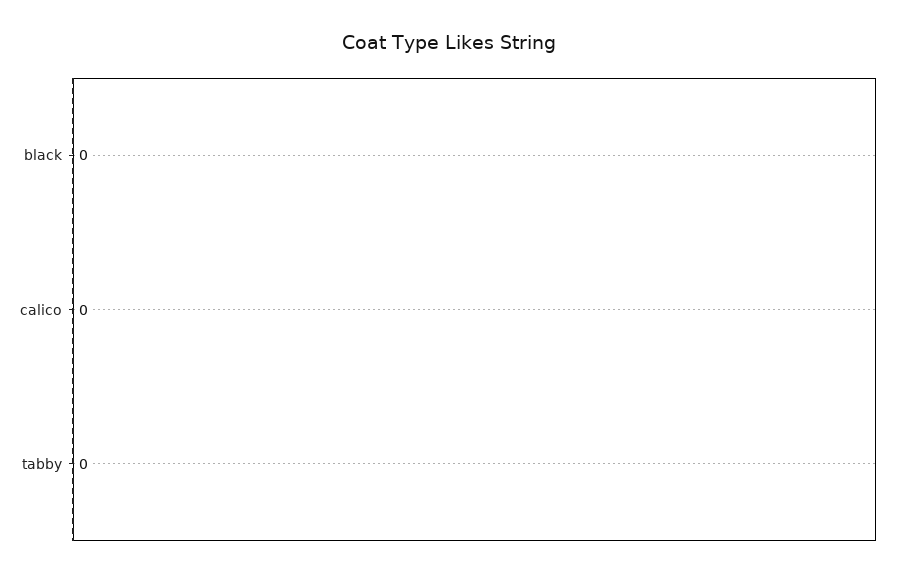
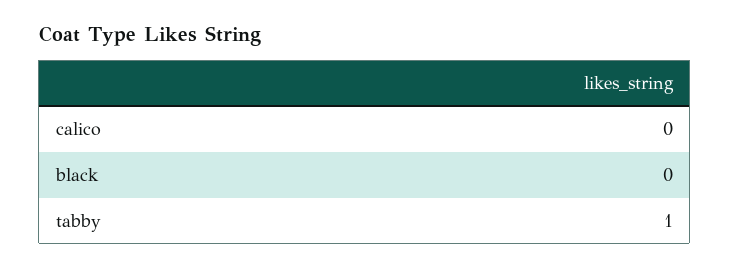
  {
    "black": 0,
    "calico": 0,
-   "tabby": 0
+   "tabby": 1
  }

